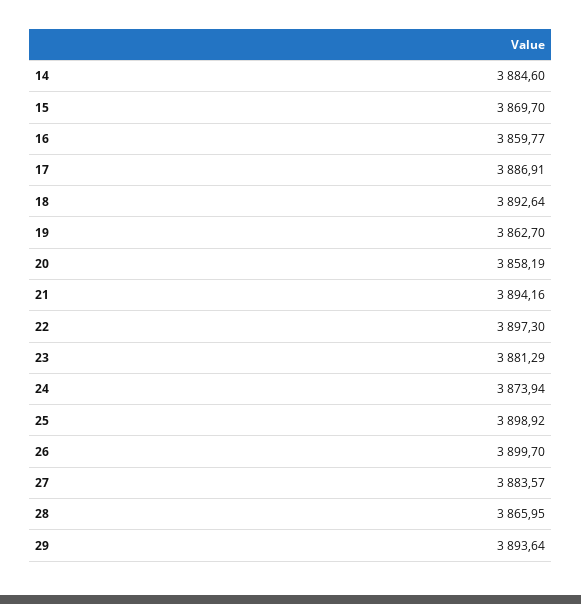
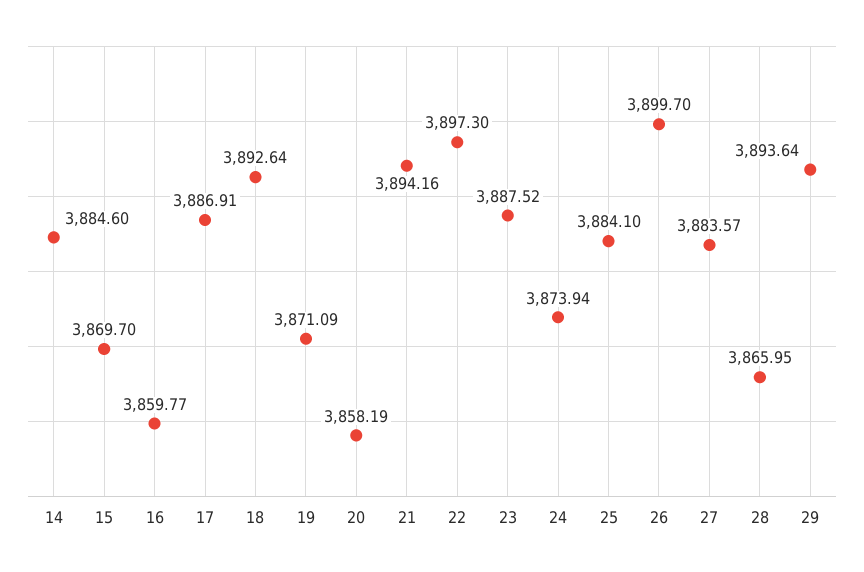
  {
    "14": 3884.6,
    "15": 3869.7,
    "16": 3859.77,
    "17": 3886.91,
    "18": 3892.64,
-   "19": 3862.7,
+   "19": 3871.09,
    "20": 3858.19,
    "21": 3894.16,
    "22": 3897.3,
-   "23": 3881.29,
+   "23": 3887.52,
    "24": 3873.94,
-   "25": 3898.92,
+   "25": 3884.1,
    "26": 3899.7,
    "27": 3883.57,
    "28": 3865.95,
    "29": 3893.64
  }

